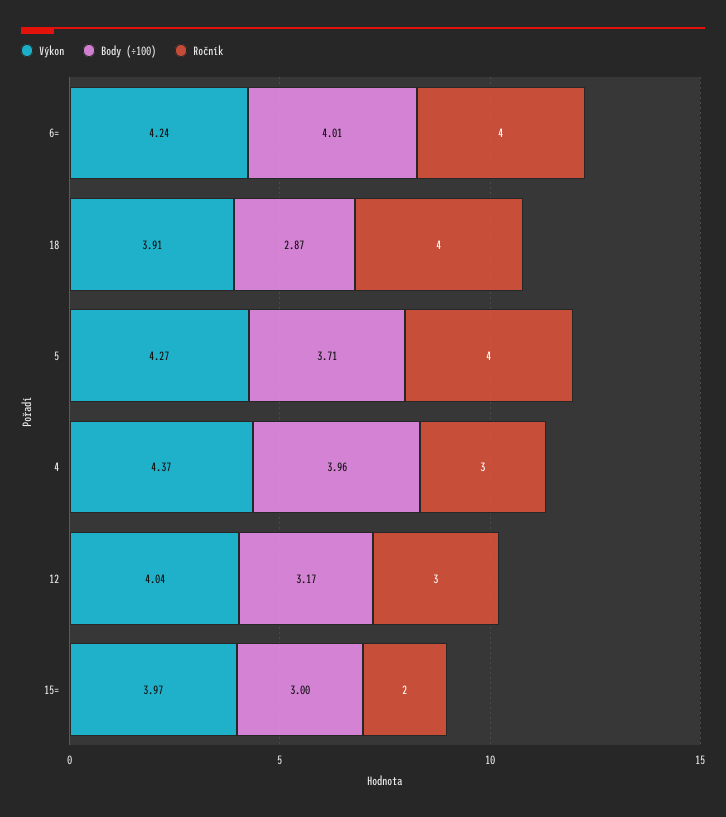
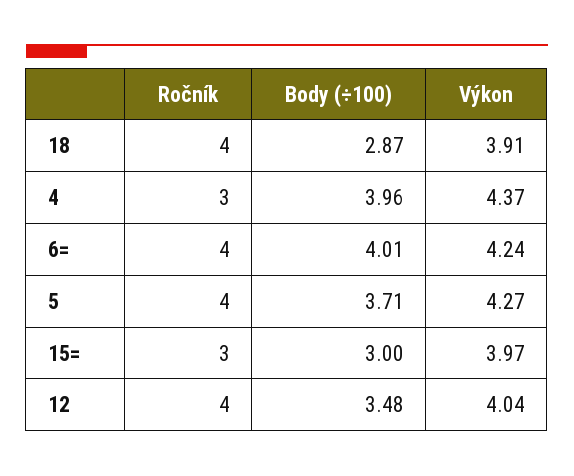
  {
    "Výkon": {
      "6=": 4.24,
      "18": 3.91,
      "5": 4.27,
      "4": 4.37,
      "12": 4.04,
      "15=": 3.97
    },
    "Body (÷100)": {
      "6=": 4.01,
      "18": 2.87,
      "5": 3.71,
      "4": 3.96,
-     "12": 3.17,
+     "12": 3.48,
      "15=": 3
    },
    "Ročník": {
      "6=": 4,
      "18": 4,
      "5": 4,
      "4": 3,
-     "12": 3,
+     "12": 4,
-     "15=": 2
+     "15=": 3
    }
  }

